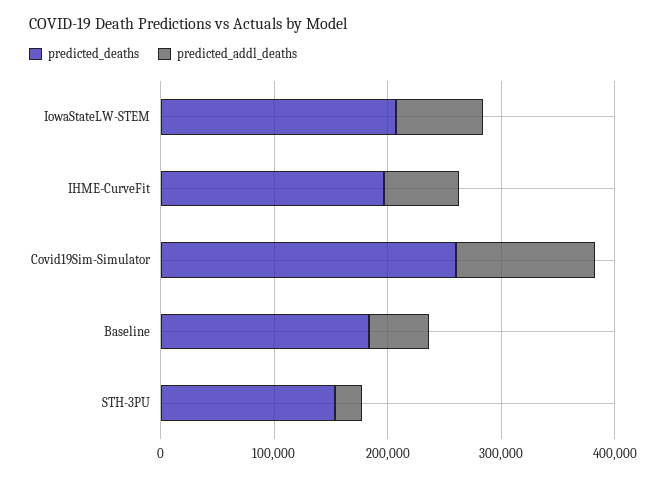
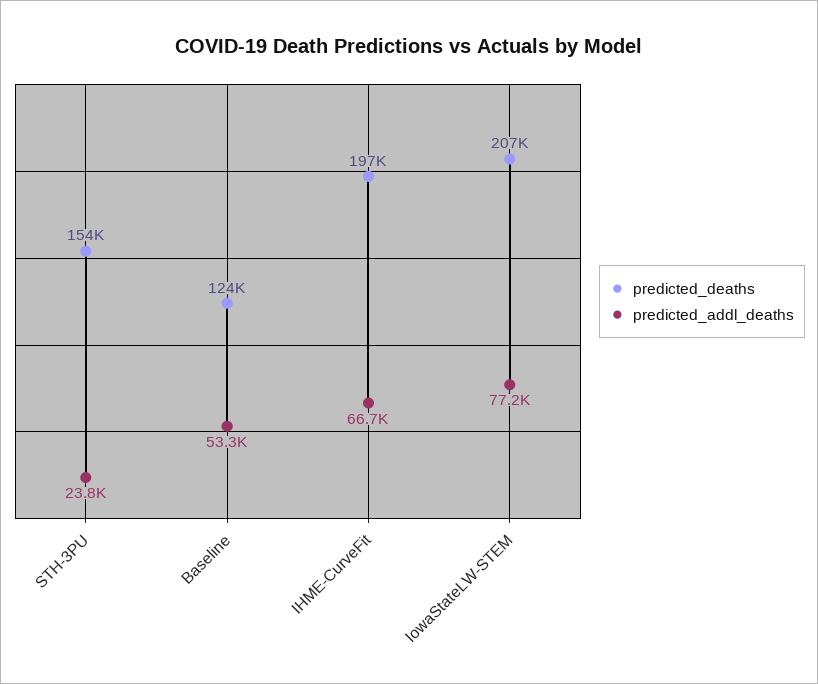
  {
    "predicted_deaths": {
      "IowaStateLW-STEM": 207000,
      "IHME-CurveFit": 197000,
-     "Covid19Sim-Simulator": 260000,
-     "Baseline": 180000,
+     "Baseline": 124000,
      "STH-3PU": 154000
    },
    "predicted_addl_deaths": {
      "IowaStateLW-STEM": 77200,
      "IHME-CurveFit": 66700,
-     "Covid19Sim-Simulator": 120000,
      "Baseline": 53300,
      "STH-3PU": 23800
    }
  }

